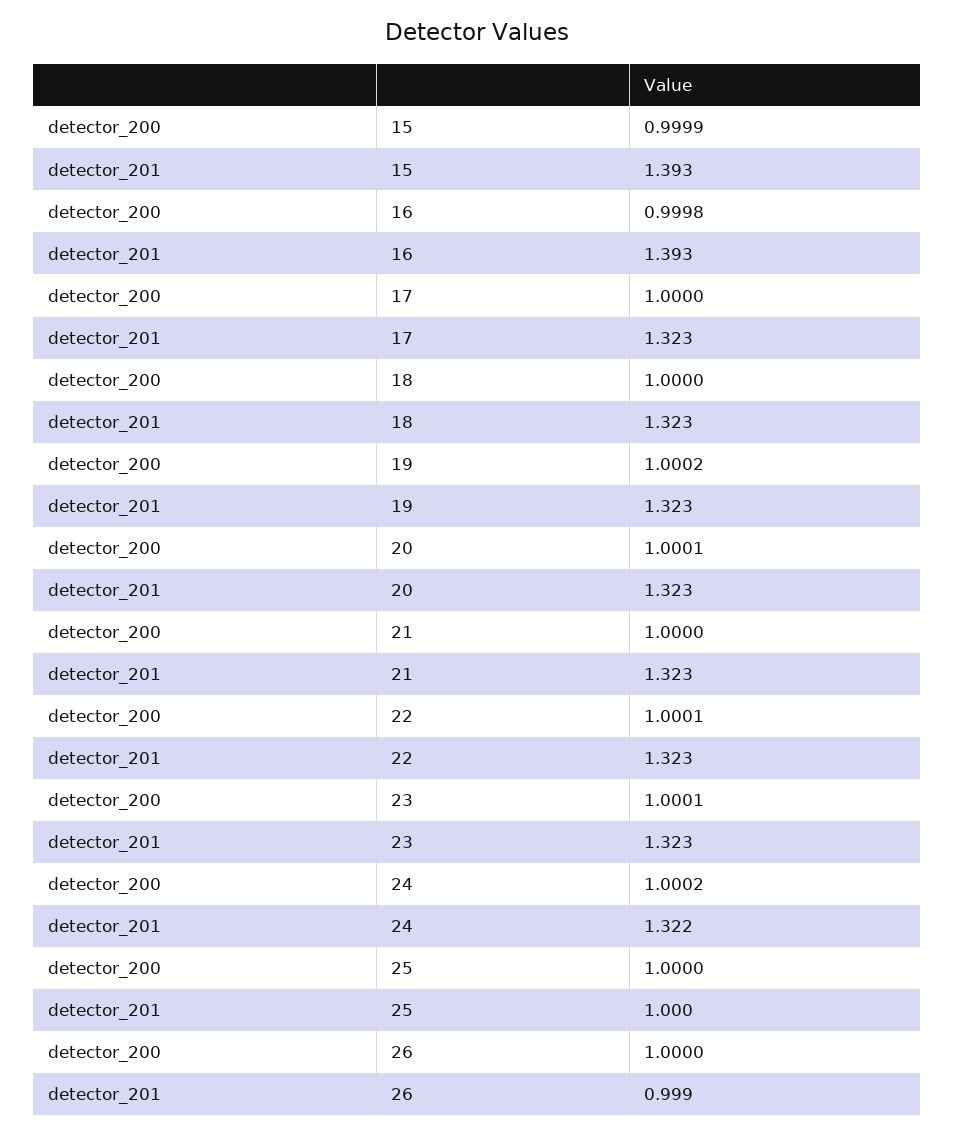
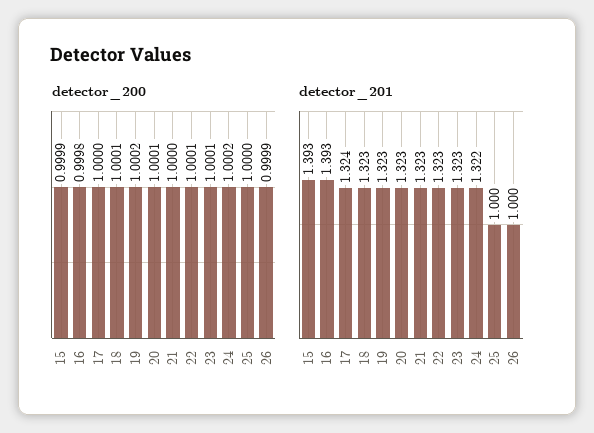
  {
    "detector_200": {
      "15": 0.9999,
      "16": 0.9998,
      "17": 1,
-     "18": 1,
+     "18": 1.0001,
      "19": 1.0002,
      "20": 1.0001,
      "21": 1,
      "22": 1.0001,
      "23": 1.0001,
      "24": 1.0002,
      "25": 1,
-     "26": 1
+     "26": 0.9999
    },
    "detector_201": {
      "15": 1.393,
      "16": 1.393,
-     "17": 1.323,
+     "17": 1.324,
      "18": 1.323,
      "19": 1.323,
      "20": 1.323,
      "21": 1.323,
      "22": 1.323,
      "23": 1.323,
      "24": 1.322,
      "25": 1,
-     "26": 0.999
+     "26": 1
    }
  }

